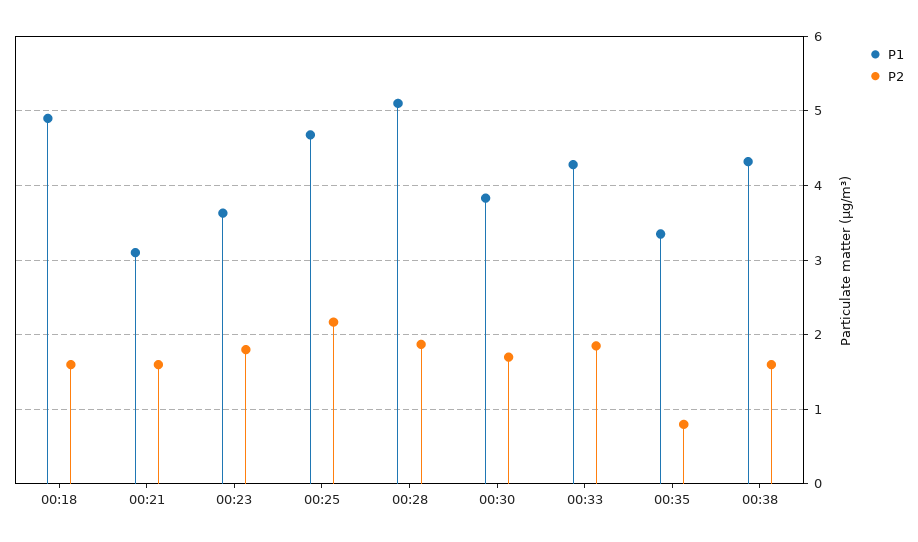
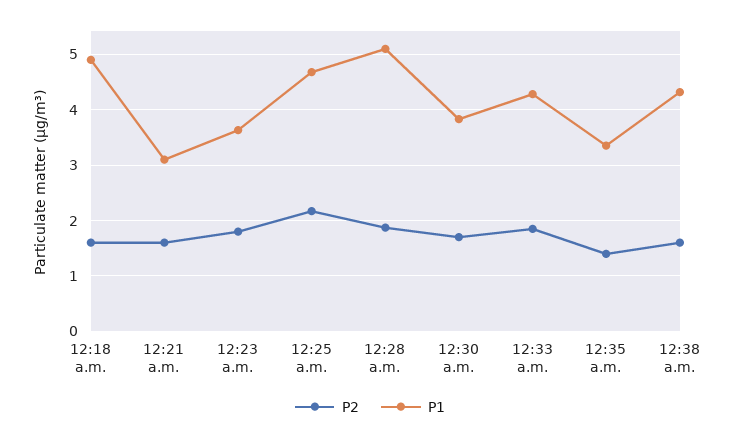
  {
    "P1": {
      "00:18": 4.9,
      "00:21": 3.1,
      "00:23": 3.6,
      "00:25": 4.7,
      "00:28": 5.1,
      "00:30": 3.8,
      "00:33": 4.3,
      "00:35": 3.4,
      "00:38": 4.3
    },
    "P2": {
      "00:18": 1.6,
      "00:21": 1.6,
      "00:23": 1.8,
      "00:25": 2.2,
      "00:28": 1.9,
      "00:30": 1.7,
      "00:33": 1.9,
-     "00:35": 0.8,
+     "00:35": 1.4,
      "00:38": 1.6
    }
  }

